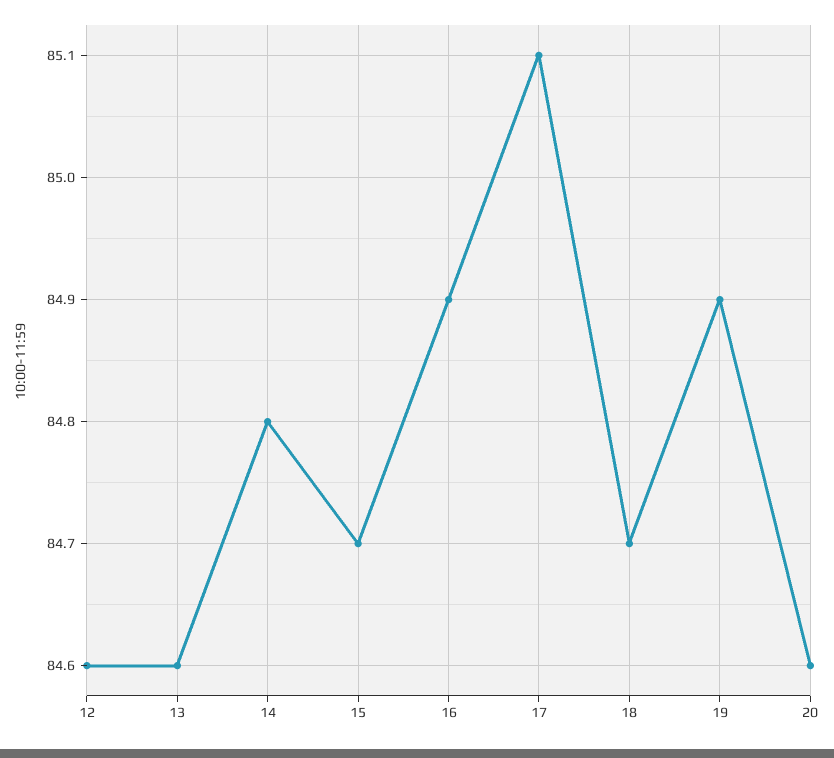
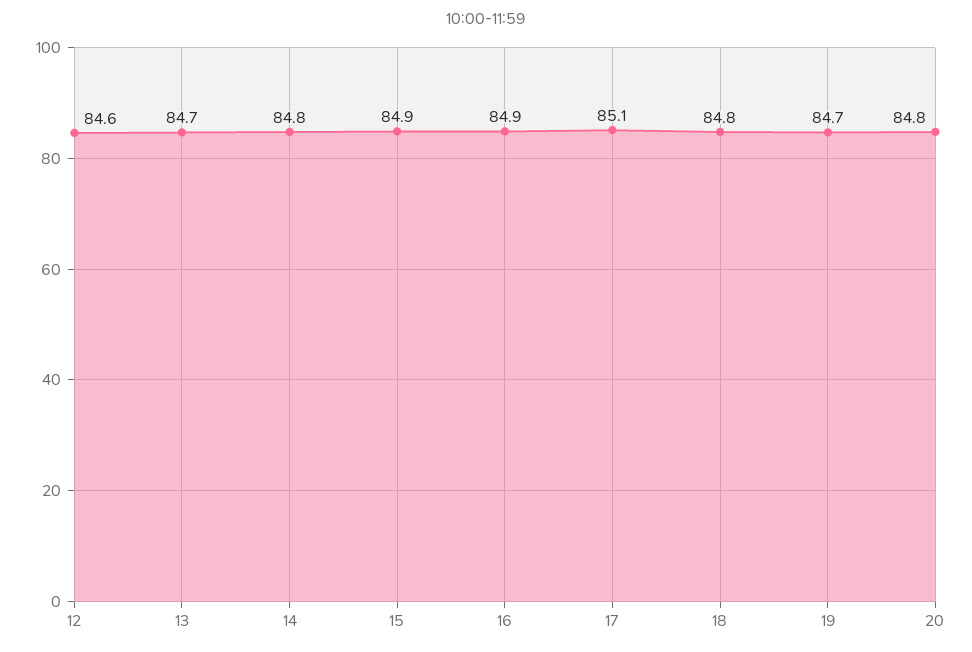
  {
    "12": 84.6,
-   "13": 84.6,
+   "13": 84.7,
    "14": 84.8,
-   "15": 84.7,
+   "15": 84.9,
    "16": 84.9,
    "17": 85.1,
-   "18": 84.7,
+   "18": 84.8,
-   "19": 84.9,
+   "19": 84.7,
-   "20": 84.6
+   "20": 84.8
  }

